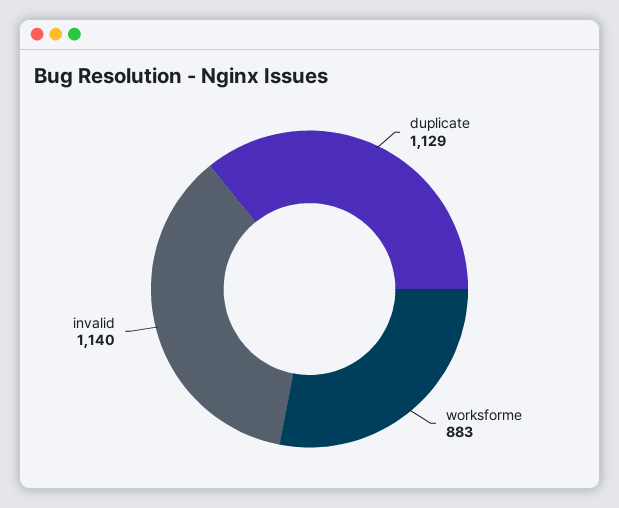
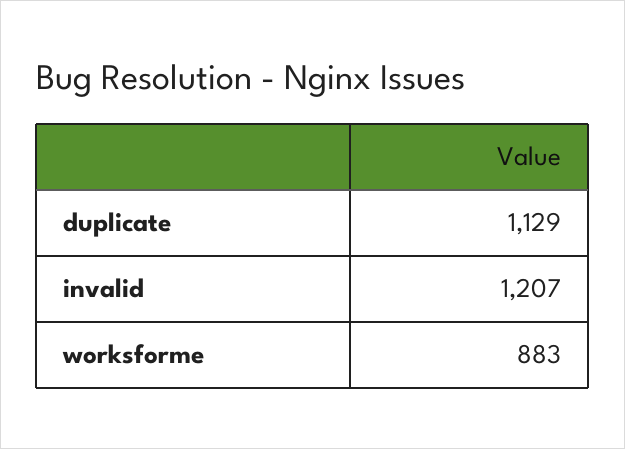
  {
    "duplicate": 1129,
    "worksforme": 883,
-   "invalid": 1140
+   "invalid": 1207
  }

